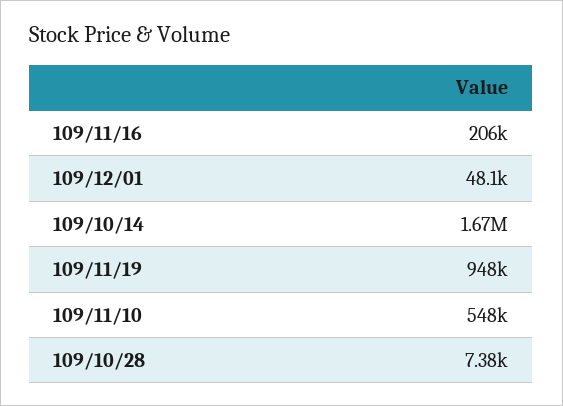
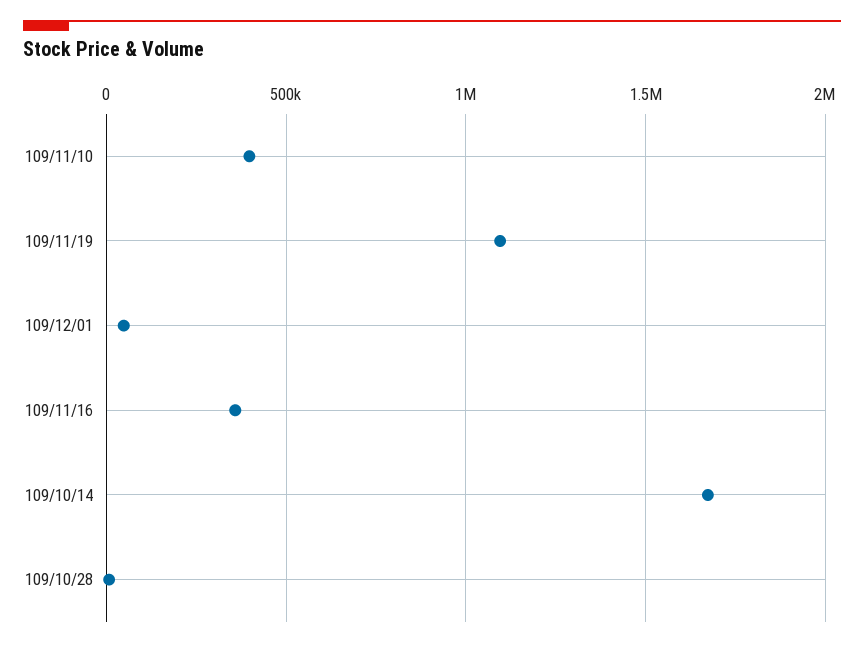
  {
-   "109/11/16": 206000,
+   "109/11/16": 350000,
    "109/12/01": 48100,
    "109/10/14": 1670000,
-   "109/11/19": 948000,
+   "109/11/19": 1100000,
-   "109/11/10": 548000,
+   "109/11/10": 400000,
    "109/10/28": 7380
  }

